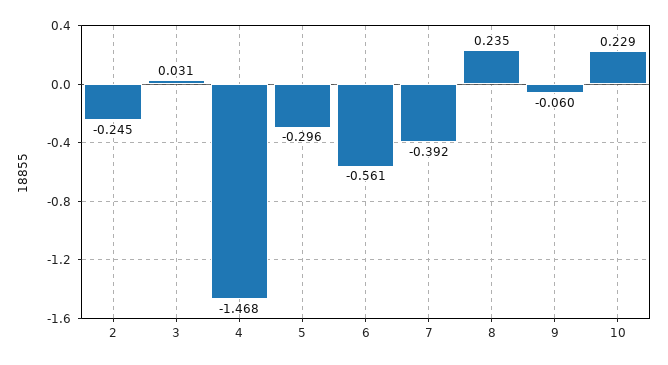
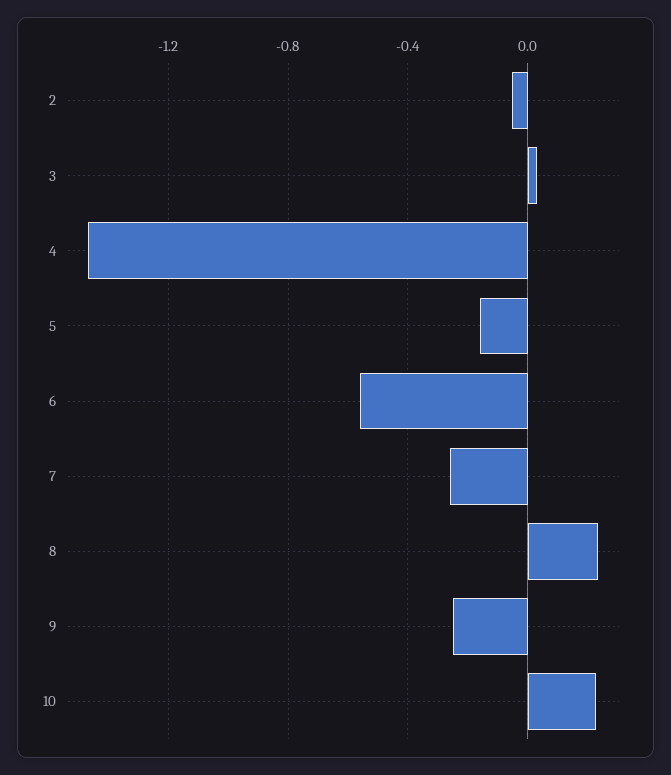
  {
-   "2": -0.245,
+   "2": -0.05,
    "3": 0.031,
    "4": -1.468,
-   "5": -0.296,
+   "5": -0.15,
    "6": -0.561,
-   "7": -0.392,
+   "7": -0.25,
    "8": 0.235,
-   "9": -0.06,
+   "9": -0.25,
    "10": 0.229
  }

